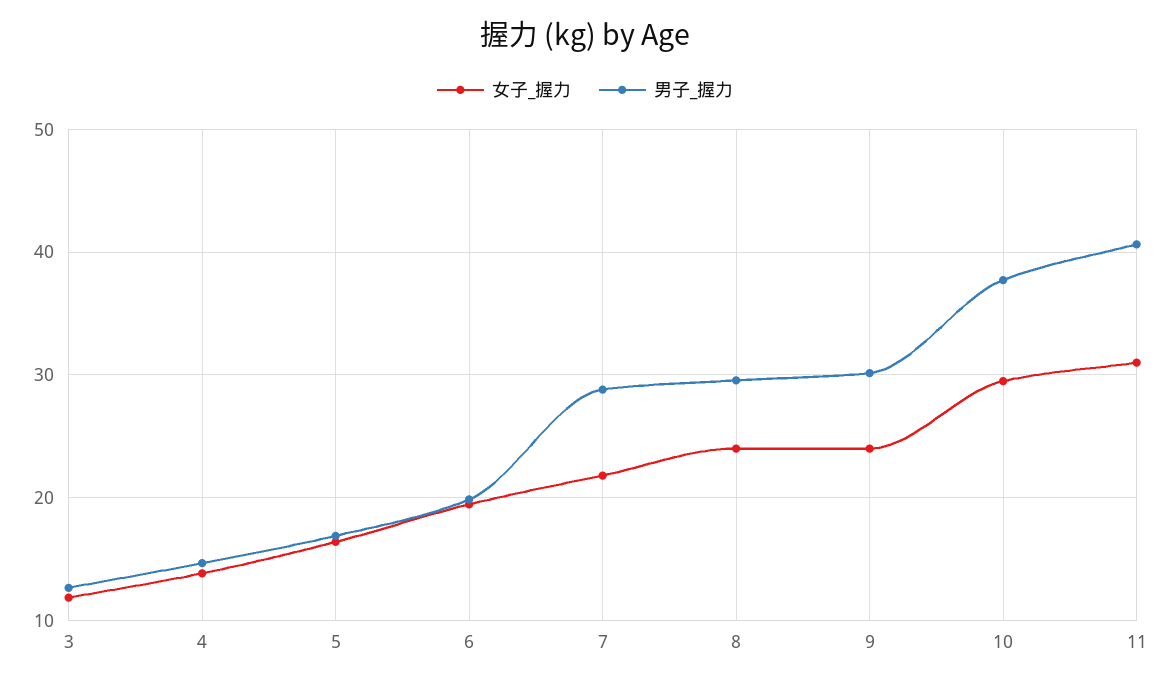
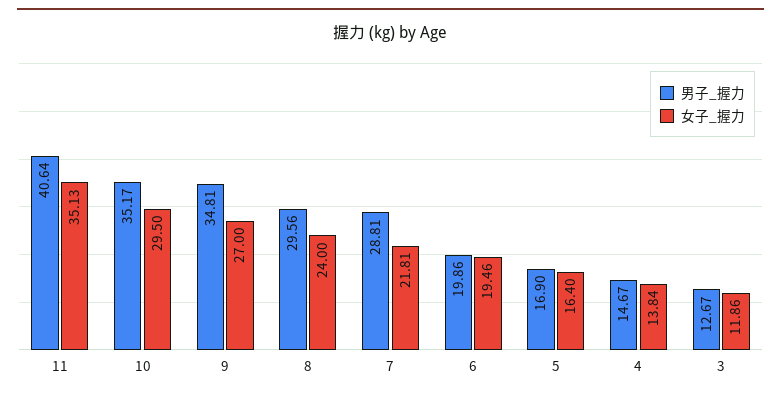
  {
    "女子_握力": {
      "3": 11.86,
      "4": 13.84,
      "5": 16.4,
      "6": 19.46,
      "7": 21.81,
      "8": 24,
-     "9": 24,
+     "9": 27,
      "10": 29.5,
-     "11": 31
+     "11": 35.13
    },
    "男子_握力": {
      "3": 12.67,
      "4": 14.67,
      "5": 16.9,
      "6": 19.86,
      "7": 28.81,
      "8": 29.56,
-     "9": 30,
+     "9": 34.81,
-     "10": 38,
+     "10": 35.17,
      "11": 40.64
    }
  }

